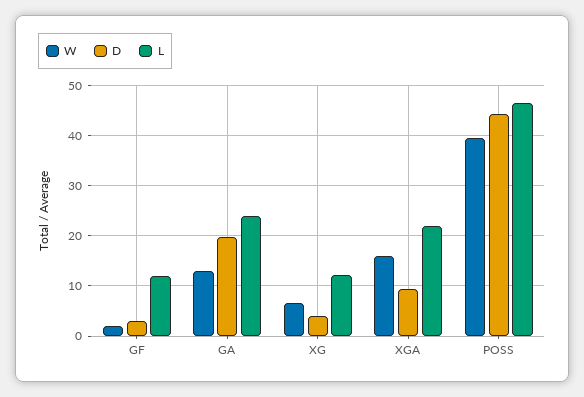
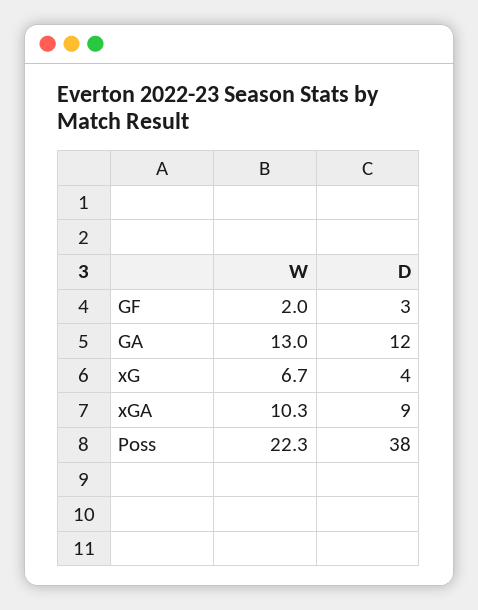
  {
    "W": {
      "GF": 2,
      "GA": 13,
      "XG": 6.7,
-     "XGA": 16,
+     "XGA": 10.3,
-     "POSS": 40
+     "POSS": 22.3
    },
    "D": {
      "GF": 3,
-     "GA": 20,
+     "GA": 12,
      "XG": 4,
      "XGA": 9,
-     "POSS": 44
+     "POSS": 38
-   },
+   }
-   "L": {
-     "GF": 12,
-     "GA": 24,
-     "XG": 12,
-     "XGA": 22,
-     "POSS": 46
-   }
  }

